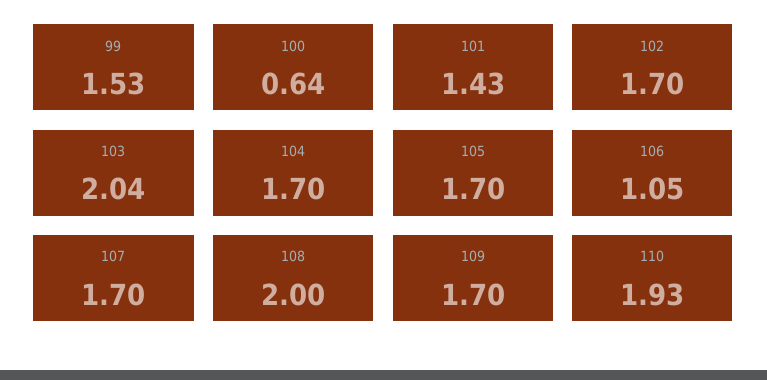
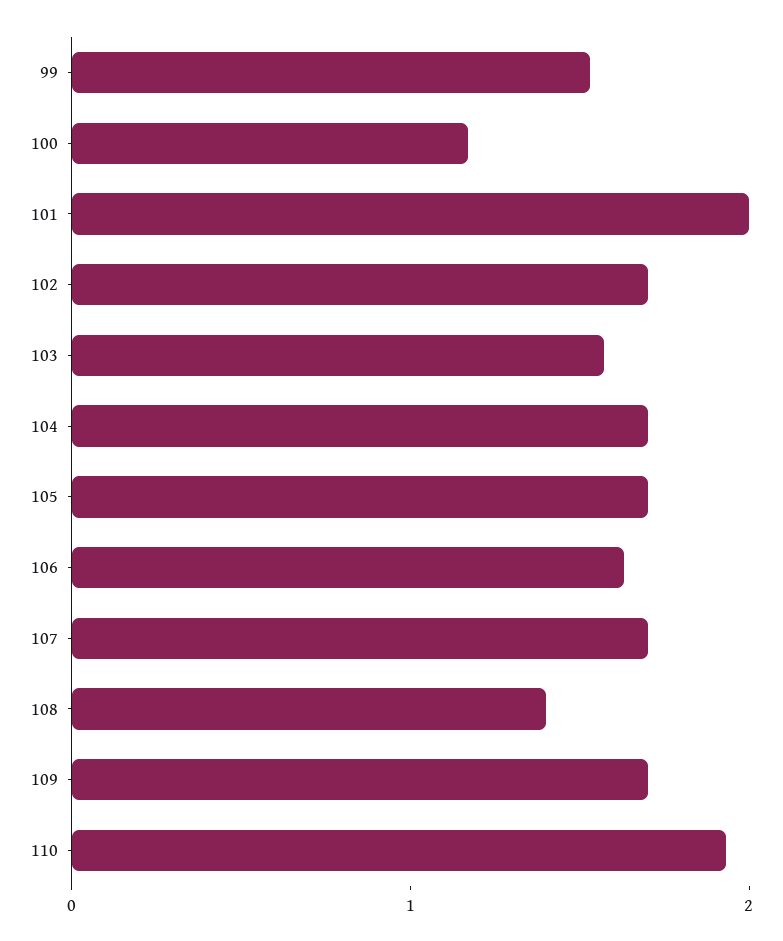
  {
    "99": 1.53,
-   "100": 0.64,
+   "100": 1.2,
-   "101": 1.43,
+   "101": 2,
    "102": 1.7,
-   "103": 2.04,
+   "103": 1.6,
    "104": 1.7,
    "105": 1.7,
-   "106": 1.05,
+   "106": 1.6,
    "107": 1.7,
-   "108": 2,
+   "108": 1.4,
    "109": 1.7,
    "110": 1.93
  }

